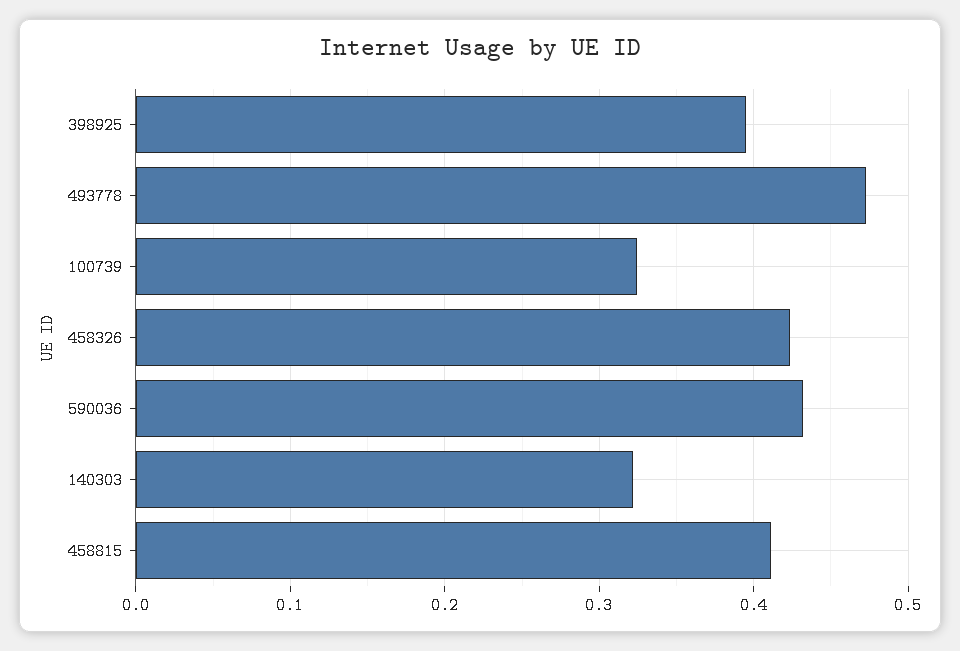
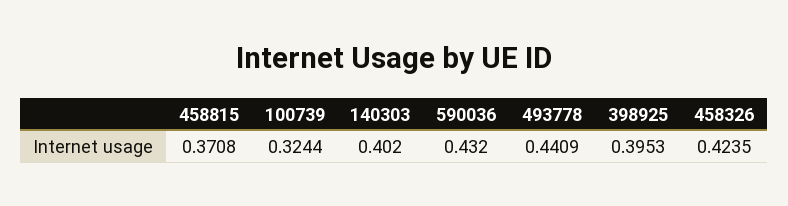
  {
    "398925": 0.3953,
-   "493778": 0.47,
+   "493778": 0.4409,
    "100739": 0.3244,
    "458326": 0.4235,
    "590036": 0.432,
-   "140303": 0.32,
+   "140303": 0.402,
-   "458815": 0.41
+   "458815": 0.3708
  }

